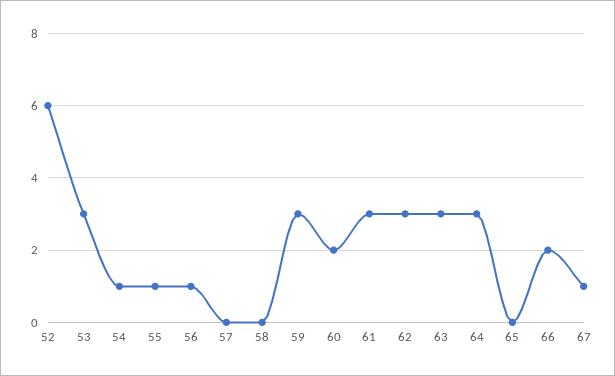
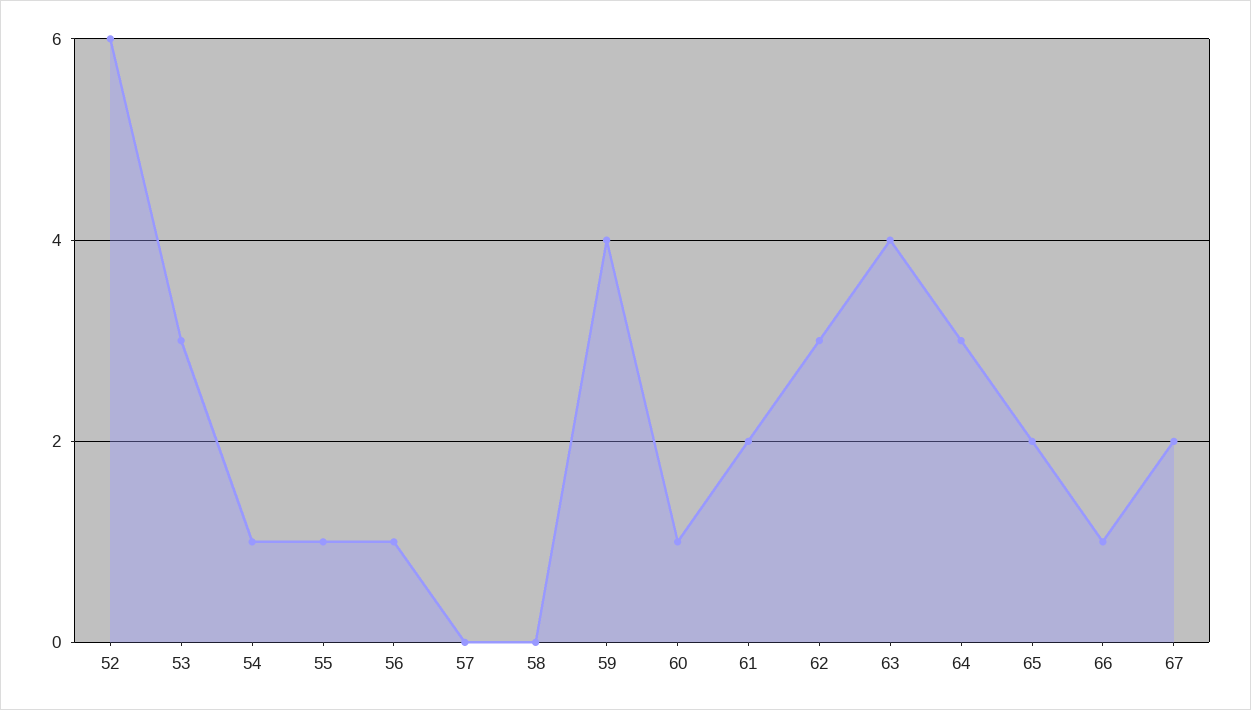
  {
    "52": 6,
    "53": 3,
    "54": 1,
    "55": 1,
    "56": 1,
    "57": 0,
    "58": 0,
-   "59": 3,
+   "59": 4,
-   "60": 2,
+   "60": 1,
-   "61": 3,
+   "61": 2,
    "62": 3,
-   "63": 3,
+   "63": 4,
    "64": 3,
-   "65": 0,
+   "65": 2,
-   "66": 2,
+   "66": 1,
-   "67": 1
+   "67": 2
  }

